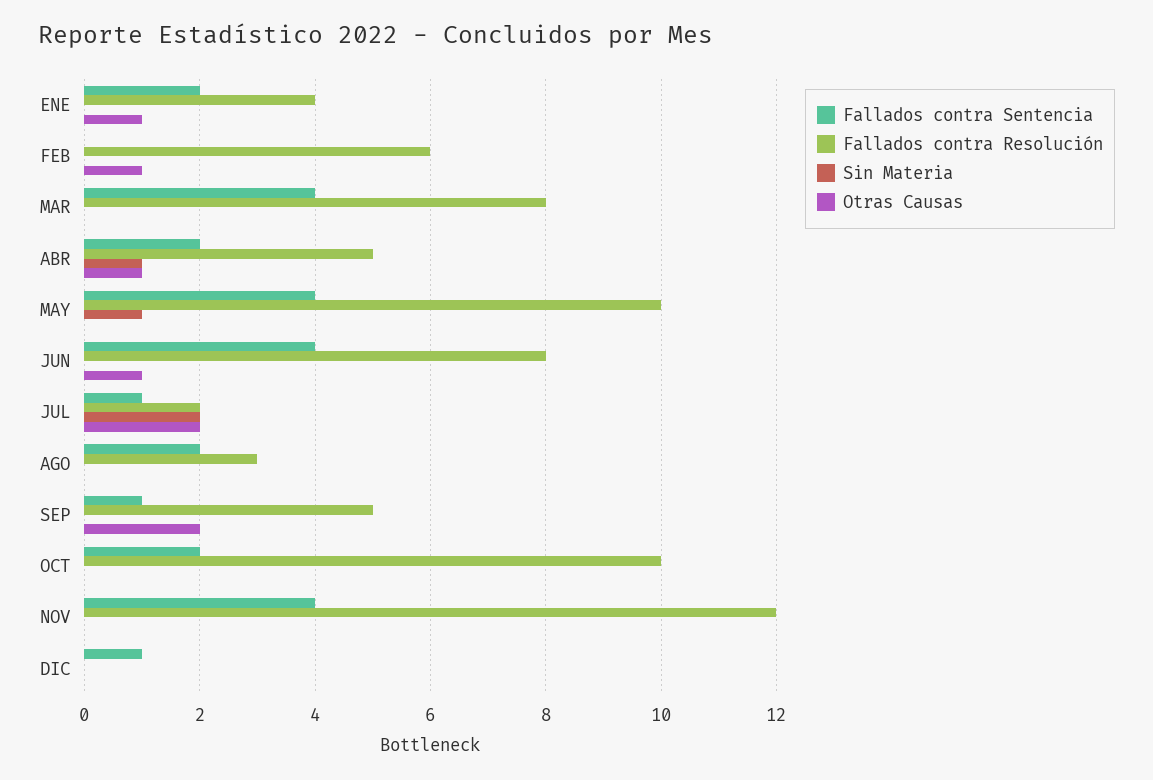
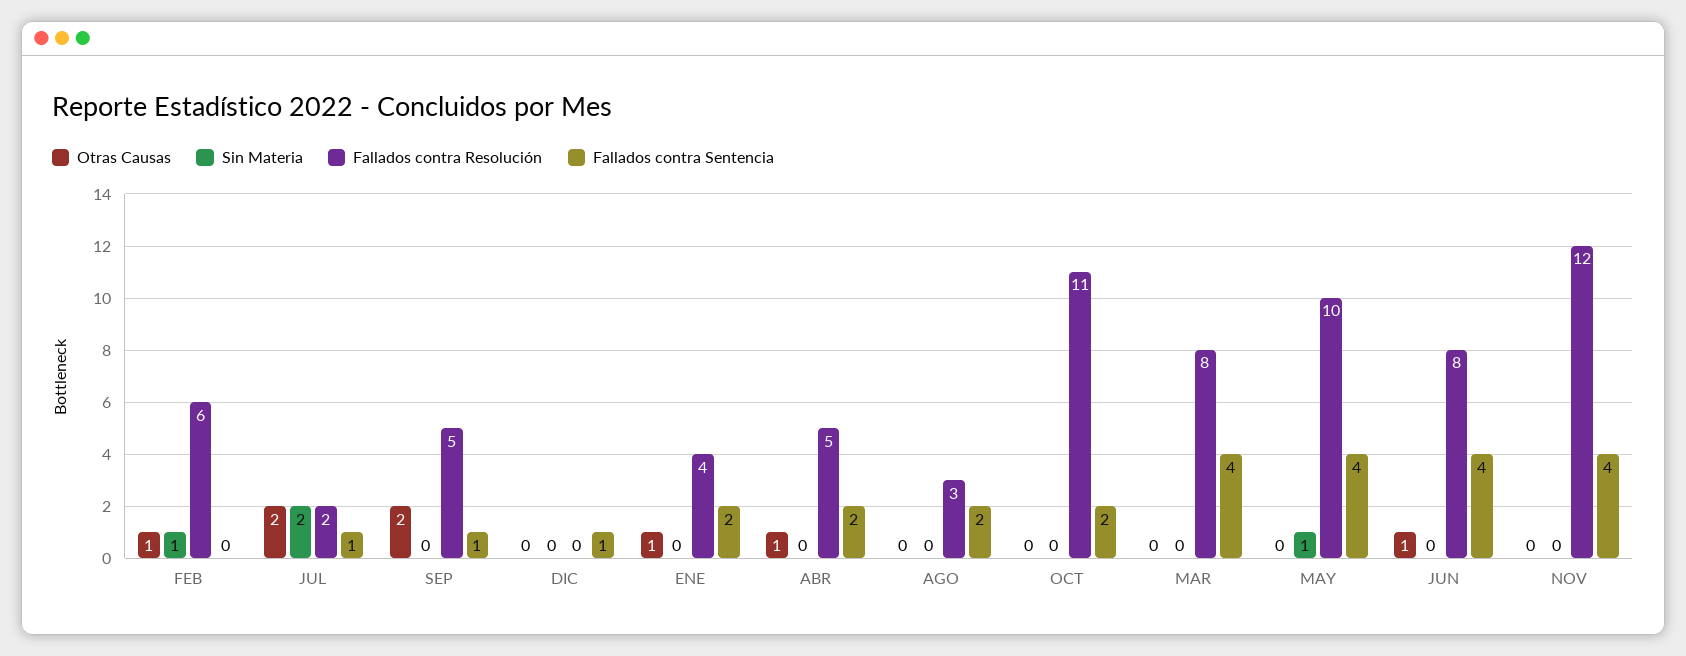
  {
    "Fallados contra Sentencia": {
      "ENE": 2,
      "FEB": 0,
      "MAR": 4,
      "ABR": 2,
      "MAY": 4,
      "JUN": 4,
      "JUL": 1,
      "AGO": 2,
      "SEP": 1,
      "OCT": 2,
      "NOV": 4,
      "DIC": 1
    },
    "Fallados contra Resolución": {
      "ENE": 4,
      "FEB": 6,
      "MAR": 8,
      "ABR": 5,
      "MAY": 10,
      "JUN": 8,
      "JUL": 2,
      "AGO": 3,
      "SEP": 5,
-     "OCT": 10,
+     "OCT": 11,
      "NOV": 12,
      "DIC": 0
    },
    "Sin Materia": {
      "ENE": 0,
-     "FEB": 0,
+     "FEB": 1,
      "MAR": 0,
-     "ABR": 1,
+     "ABR": 0,
      "MAY": 1,
      "JUN": 0,
      "JUL": 2,
      "AGO": 0,
      "SEP": 0,
      "OCT": 0,
      "NOV": 0,
      "DIC": 0
    },
    "Otras Causas": {
      "ENE": 1,
      "FEB": 1,
      "MAR": 0,
      "ABR": 1,
      "MAY": 0,
      "JUN": 1,
      "JUL": 2,
      "AGO": 0,
      "SEP": 2,
      "OCT": 0,
      "NOV": 0,
      "DIC": 0
    }
  }

